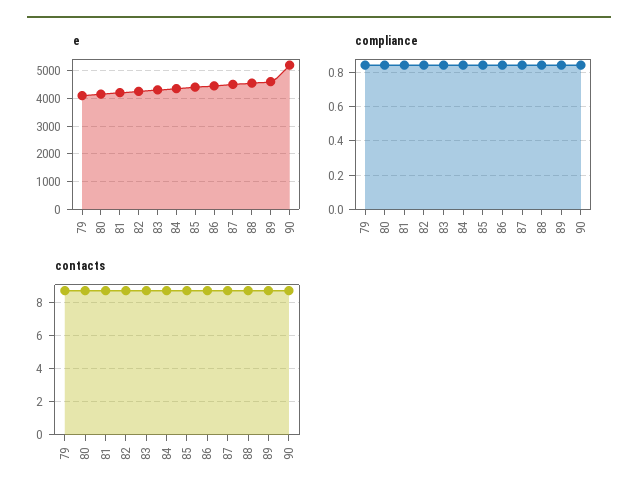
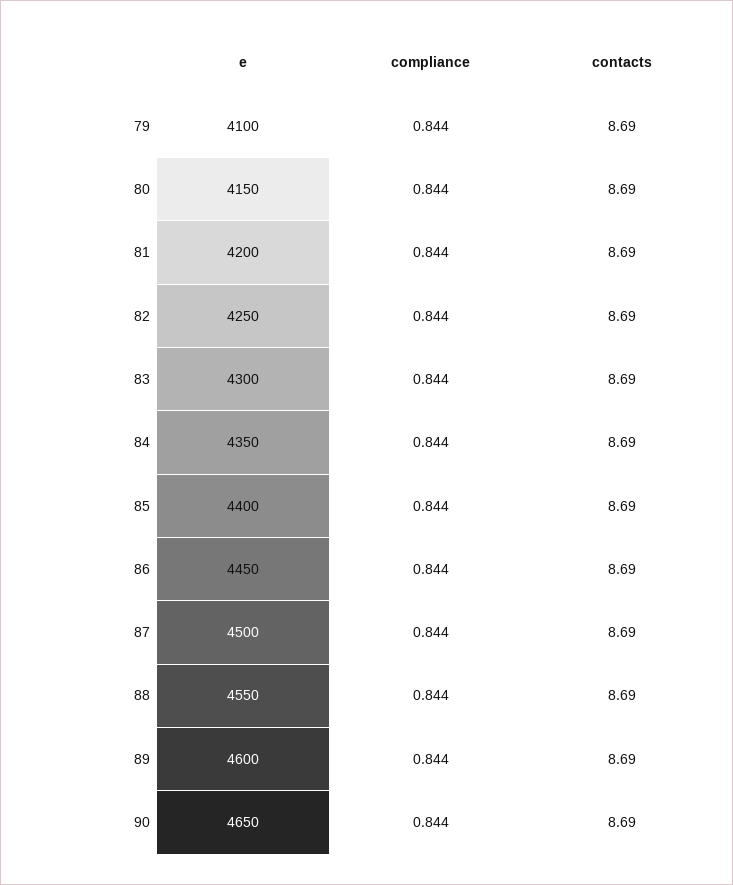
  {
    "e": {
      "79": 4100,
      "80": 4150,
      "81": 4200,
      "82": 4250,
      "83": 4300,
      "84": 4350,
      "85": 4400,
      "86": 4450,
      "87": 4500,
      "88": 4550,
      "89": 4600,
-     "90": 5250
+     "90": 4650
    },
    "compliance": {
      "79": 0.844,
      "80": 0.844,
      "81": 0.844,
      "82": 0.844,
      "83": 0.844,
      "84": 0.844,
      "85": 0.844,
      "86": 0.844,
      "87": 0.844,
      "88": 0.844,
      "89": 0.844,
      "90": 0.844
    },
    "contacts": {
      "79": 8.69,
      "80": 8.69,
      "81": 8.69,
      "82": 8.69,
      "83": 8.69,
      "84": 8.69,
      "85": 8.69,
      "86": 8.69,
      "87": 8.69,
      "88": 8.69,
      "89": 8.69,
      "90": 8.69
    }
  }

